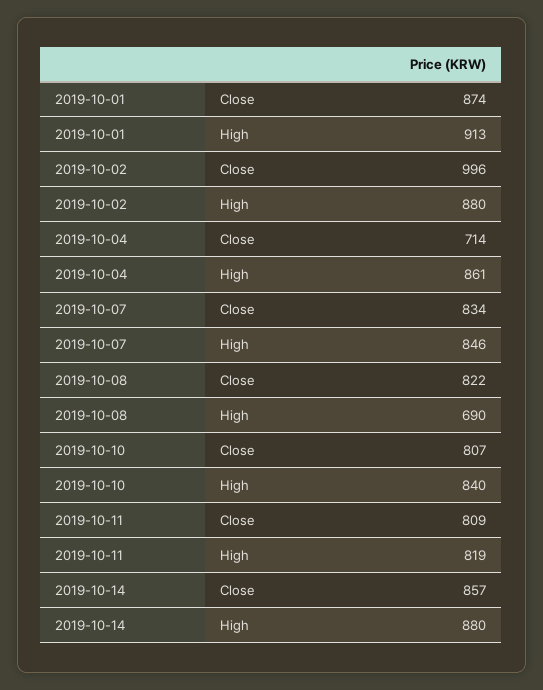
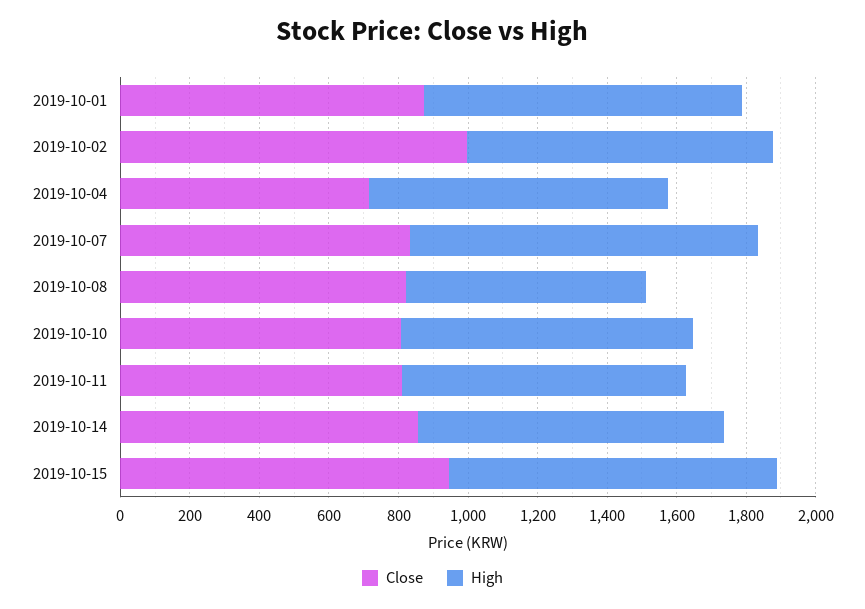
  {
    "Close": {
      "2019-10-01": 874,
      "2019-10-02": 996,
      "2019-10-04": 714,
      "2019-10-07": 834,
      "2019-10-08": 822,
      "2019-10-10": 807,
      "2019-10-11": 809,
-     "2019-10-14": 857
+     "2019-10-14": 857,
+     "2019-10-15": 950
    },
    "High": {
      "2019-10-01": 913,
      "2019-10-02": 880,
      "2019-10-04": 861,
-     "2019-10-07": 846,
+     "2019-10-07": 1000,
      "2019-10-08": 690,
      "2019-10-10": 840,
      "2019-10-11": 819,
-     "2019-10-14": 880
+     "2019-10-14": 880,
+     "2019-10-15": 950
    }
  }

